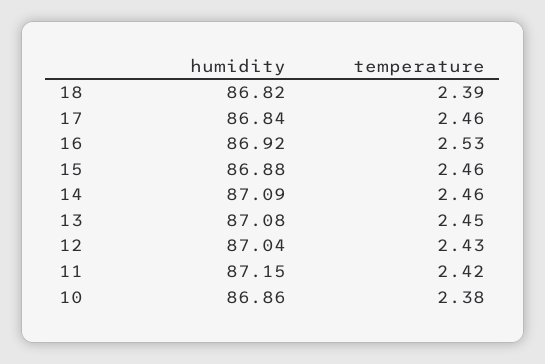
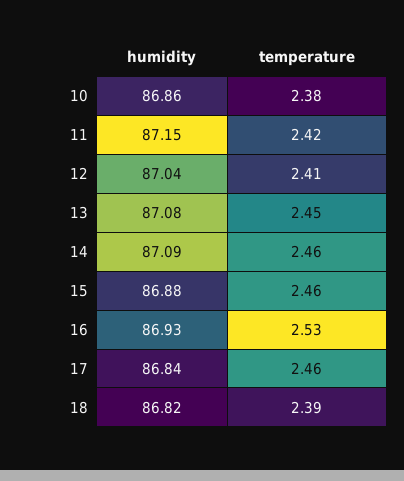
  {
    "humidity": {
      "18": 86.82,
      "17": 86.84,
-     "16": 86.92,
+     "16": 86.93,
      "15": 86.88,
      "14": 87.09,
      "13": 87.08,
      "12": 87.04,
      "11": 87.15,
      "10": 86.86
    },
    "temperature": {
      "18": 2.39,
      "17": 2.46,
      "16": 2.53,
      "15": 2.46,
      "14": 2.46,
      "13": 2.45,
-     "12": 2.43,
+     "12": 2.41,
      "11": 2.42,
      "10": 2.38
    }
  }

